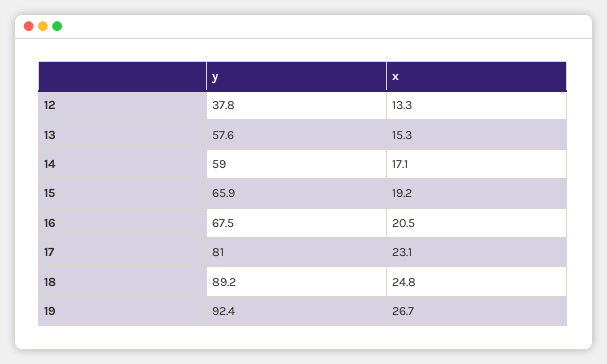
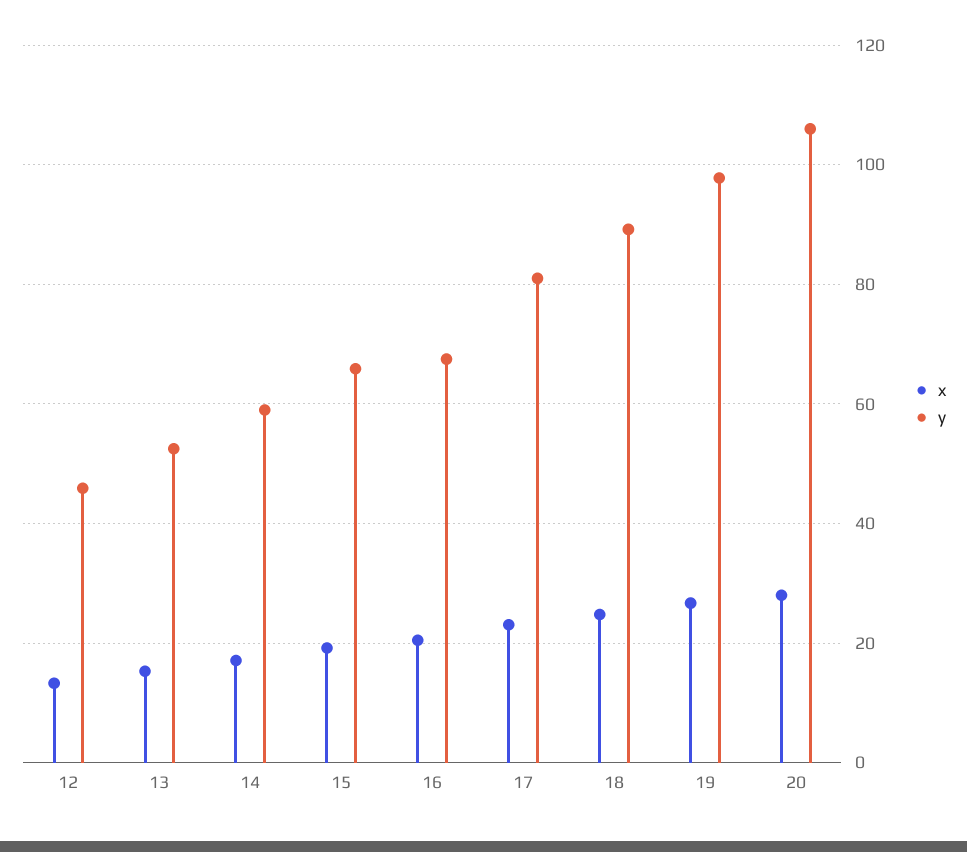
  {
    "y": {
-     "12": 37.8,
+     "12": 46,
-     "13": 57.6,
+     "13": 52,
      "14": 59,
      "15": 65.9,
      "16": 67.5,
      "17": 81,
      "18": 89.2,
-     "19": 92.4
+     "19": 98,
+     "20": 106
    },
    "x": {
      "12": 13.3,
      "13": 15.3,
      "14": 17.1,
      "15": 19.2,
      "16": 20.5,
      "17": 23.1,
      "18": 24.8,
-     "19": 26.7
+     "19": 26.7,
+     "20": 28
    }
  }

